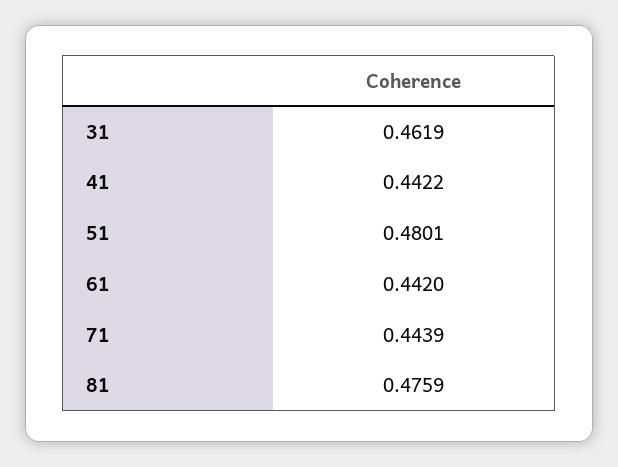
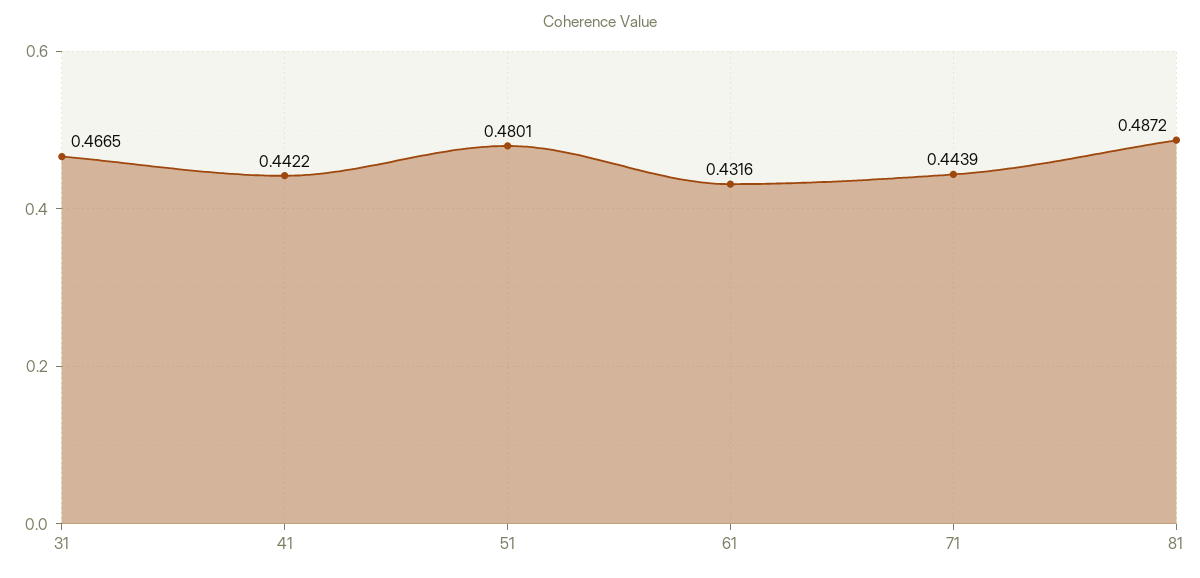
  {
-   "31": 0.4619,
+   "31": 0.4665,
    "41": 0.4422,
    "51": 0.4801,
-   "61": 0.442,
+   "61": 0.4316,
    "71": 0.4439,
-   "81": 0.4759
+   "81": 0.4872
  }

